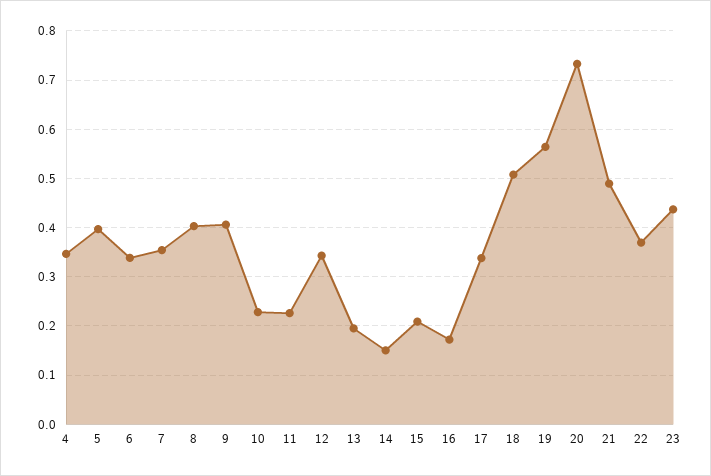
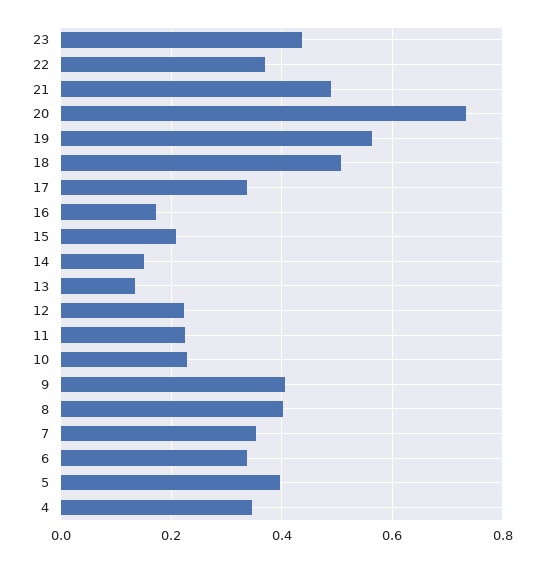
  {
    "4": 0.34,
    "5": 0.4,
    "6": 0.34,
    "7": 0.36,
    "8": 0.4,
    "9": 0.4,
    "10": 0.22,
    "11": 0.22,
-   "12": 0.34,
+   "12": 0.22,
-   "13": 0.2,
+   "13": 0.14,
    "14": 0.16,
    "15": 0.2,
    "16": 0.18,
    "17": 0.34,
    "18": 0.5,
    "19": 0.56,
    "20": 0.74,
    "21": 0.48,
    "22": 0.36,
    "23": 0.44
  }

